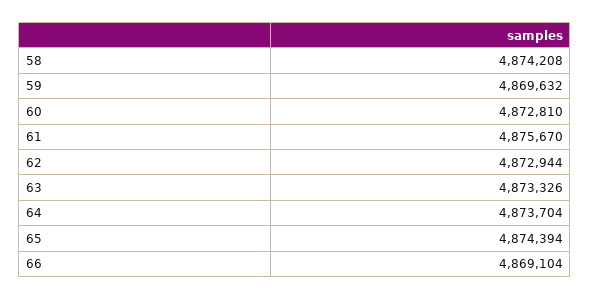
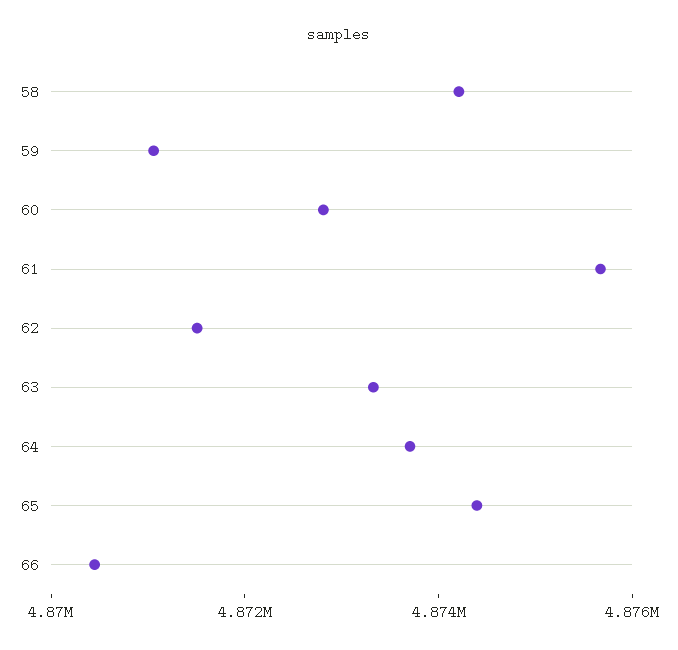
  {
    "58": 4874208,
-   "59": 4869632,
+   "59": 4871000,
    "60": 4872810,
    "61": 4875670,
-   "62": 4872944,
+   "62": 4871500,
    "63": 4873326,
    "64": 4873704,
    "65": 4874394,
-   "66": 4869104
+   "66": 4870500
  }

